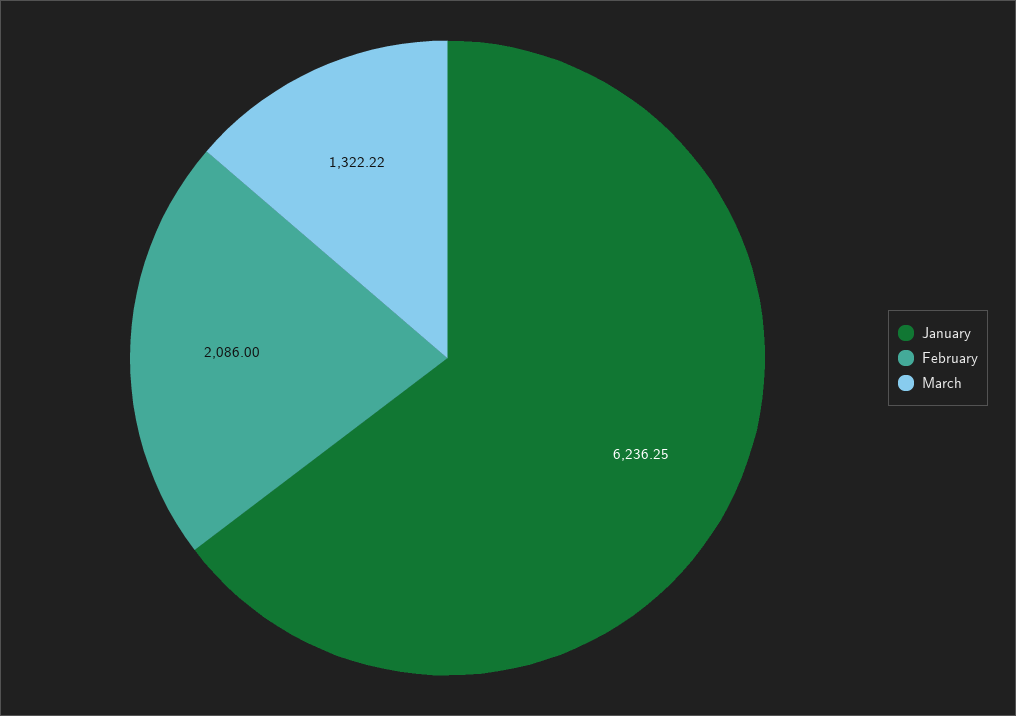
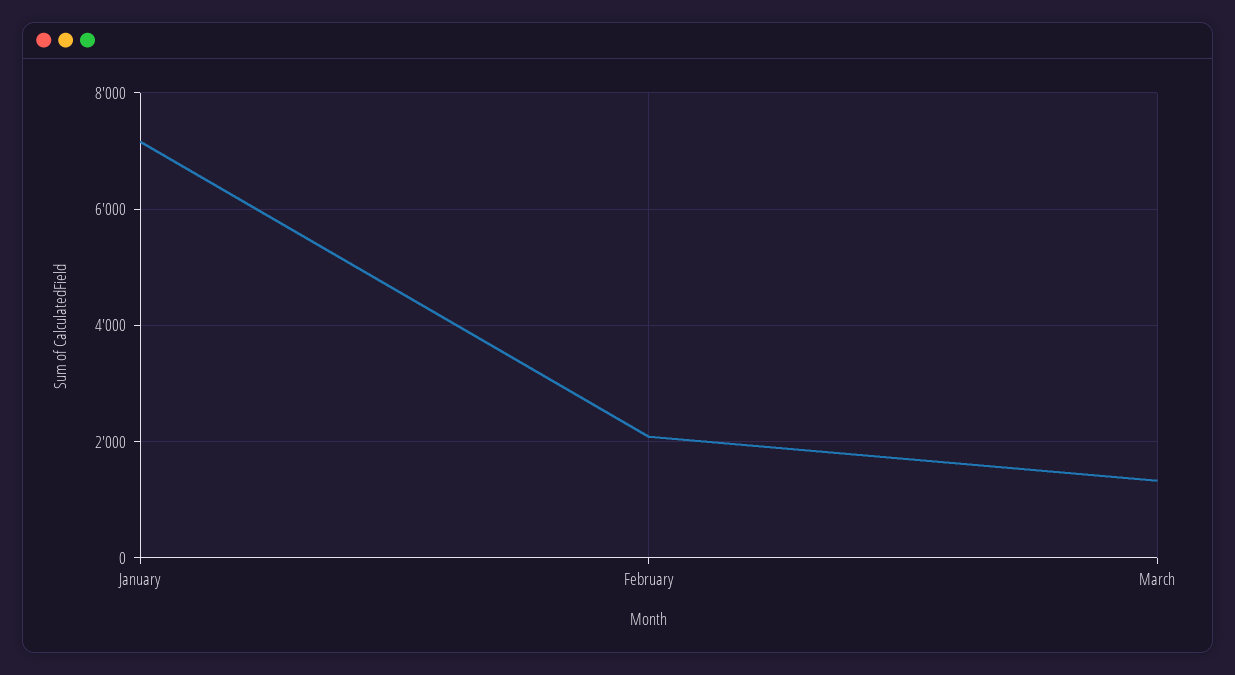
  {
-   "January": 6236.25,
+   "January": 7200,
    "February": 2086,
    "March": 1322.22
  }

